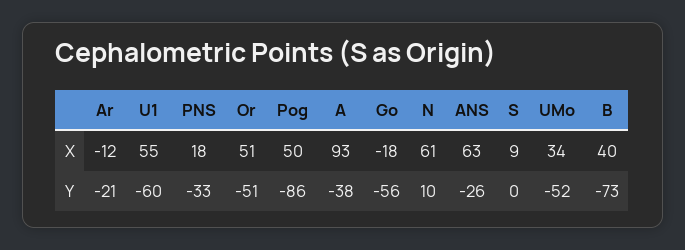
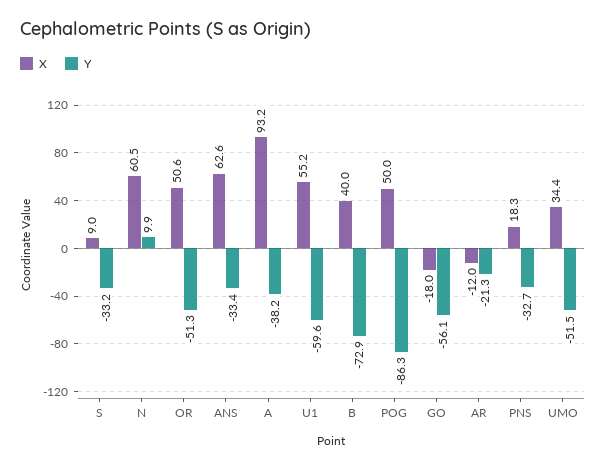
  {
    "X": {
      "Ar": -12,
      "U1": 55.2,
      "PNS": 18.3,
      "Or": 50.6,
      "Pog": 50,
      "A": 93.2,
      "Go": -18,
      "N": 60.5,
      "ANS": 62.6,
      "S": 9,
      "UMo": 34.4,
      "B": 40
    },
    "Y": {
      "Ar": -21.3,
      "U1": -59.6,
      "PNS": -32.7,
      "Or": -51.3,
      "Pog": -86.3,
      "A": -38.2,
      "Go": -56.1,
      "N": 9.9,
-     "ANS": -26,
+     "ANS": -33.4,
-     "S": 0,
+     "S": -33.2,
      "UMo": -51.5,
      "B": -72.9
    }
  }

